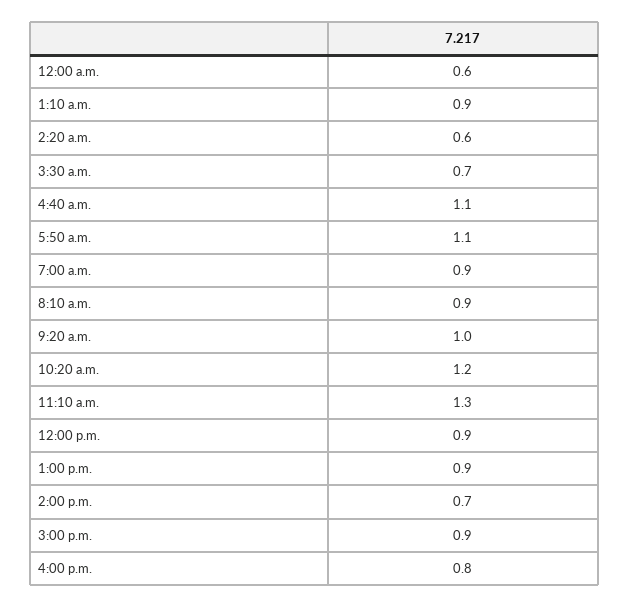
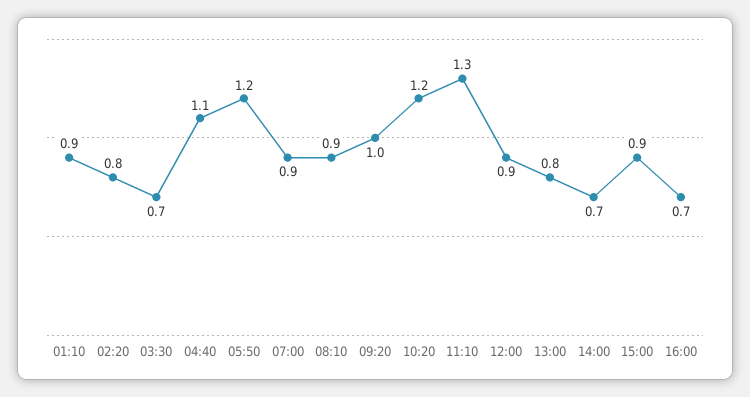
  {
-   "12:00 a.m.": 0.6,
    "1:10 a.m.": 0.9,
-   "2:20 a.m.": 0.6,
+   "2:20 a.m.": 0.8,
    "3:30 a.m.": 0.7,
    "4:40 a.m.": 1.1,
-   "5:50 a.m.": 1.1,
+   "5:50 a.m.": 1.2,
    "7:00 a.m.": 0.9,
    "8:10 a.m.": 0.9,
    "9:20 a.m.": 1,
    "10:20 a.m.": 1.2,
    "11:10 a.m.": 1.3,
    "12:00 p.m.": 0.9,
-   "1:00 p.m.": 0.9,
+   "1:00 p.m.": 0.8,
    "2:00 p.m.": 0.7,
    "3:00 p.m.": 0.9,
-   "4:00 p.m.": 0.8
+   "4:00 p.m.": 0.7
  }

